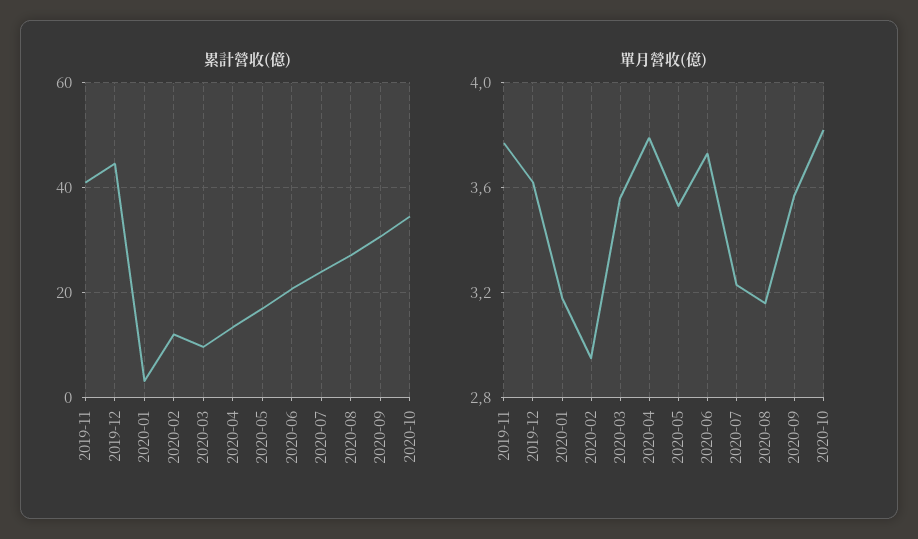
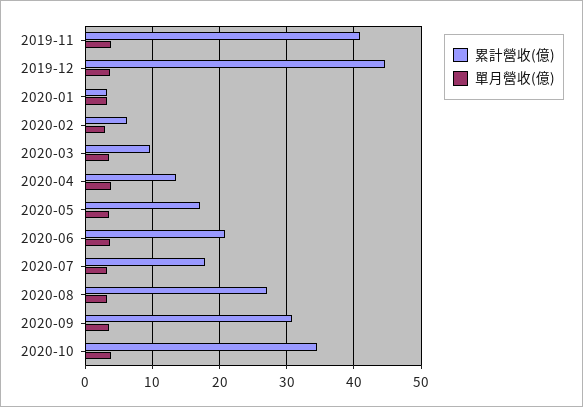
  {
    "累計營收(億)": {
      "2019-11": 41,
      "2019-12": 45,
      "2020-01": 3,
-     "2020-02": 12,
+     "2020-02": 6,
      "2020-03": 10,
      "2020-04": 13,
      "2020-05": 17,
      "2020-06": 21,
-     "2020-07": 24,
+     "2020-07": 18,
      "2020-08": 27,
      "2020-09": 31,
      "2020-10": 35
    },
    "單月營收(億)": {
      "2019-11": 3.75,
      "2019-12": 3.6,
      "2020-01": 3.2,
      "2020-02": 2.95,
      "2020-03": 3.55,
      "2020-04": 3.8,
      "2020-05": 3.55,
      "2020-06": 3.75,
      "2020-07": 3.25,
      "2020-08": 3.15,
      "2020-09": 3.55,
      "2020-10": 3.8
    }
  }

